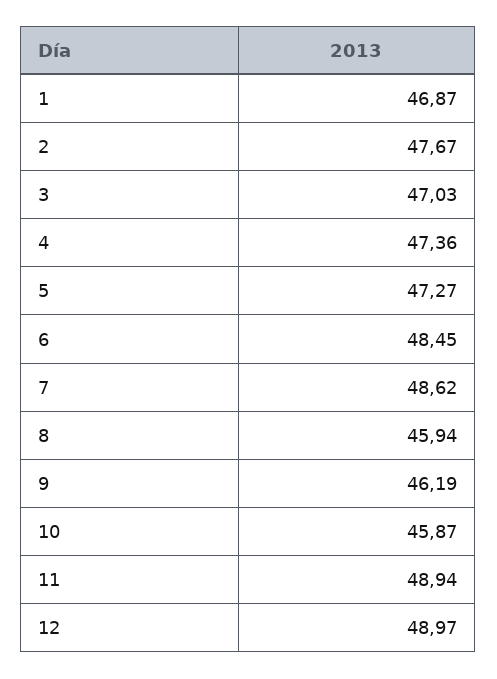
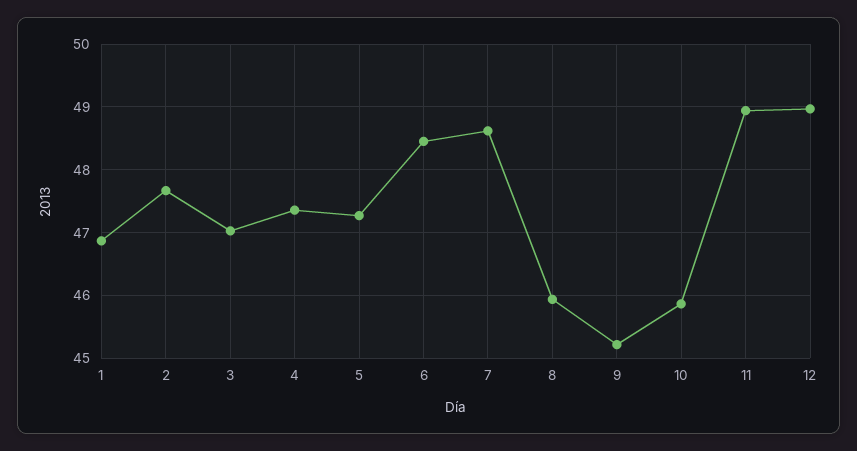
  {
    "1": 46.87,
    "2": 47.67,
    "3": 47.03,
    "4": 47.36,
    "5": 47.27,
    "6": 48.45,
    "7": 48.62,
    "8": 45.94,
-   "9": 46.19,
+   "9": 45.2,
    "10": 45.87,
    "11": 48.94,
    "12": 48.97
  }

